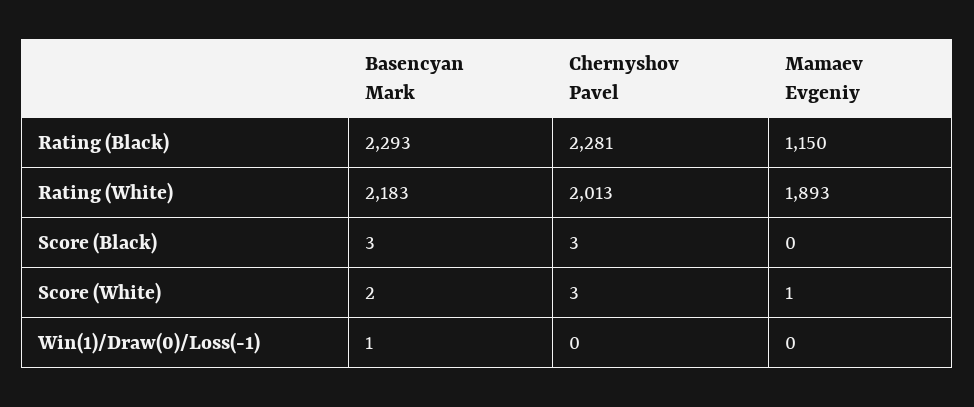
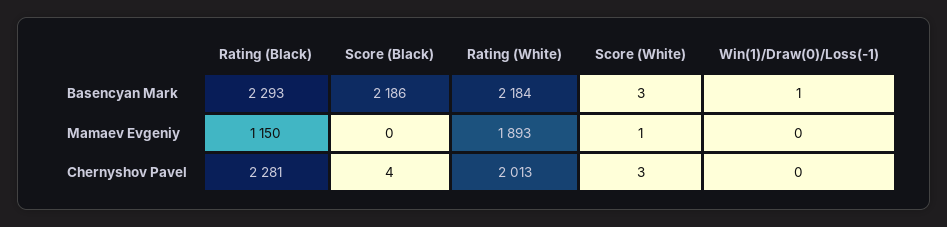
  {
    "Basencyan Mark": {
      "Rating (Black)": 2293,
-     "Rating (White)": 2183,
+     "Rating (White)": 2184,
-     "Score (Black)": 3,
+     "Score (Black)": 2186,
-     "Score (White)": 2,
+     "Score (White)": 3,
      "Win(1)/Draw(0)/Loss(-1)": 1
    },
    "Chernyshov Pavel": {
      "Rating (Black)": 2281,
      "Rating (White)": 2013,
-     "Score (Black)": 3,
+     "Score (Black)": 4,
      "Score (White)": 3,
      "Win(1)/Draw(0)/Loss(-1)": 0
    },
    "Mamaev Evgeniy": {
      "Rating (Black)": 1150,
      "Rating (White)": 1893,
      "Score (Black)": 0,
      "Score (White)": 1,
      "Win(1)/Draw(0)/Loss(-1)": 0
    }
  }

